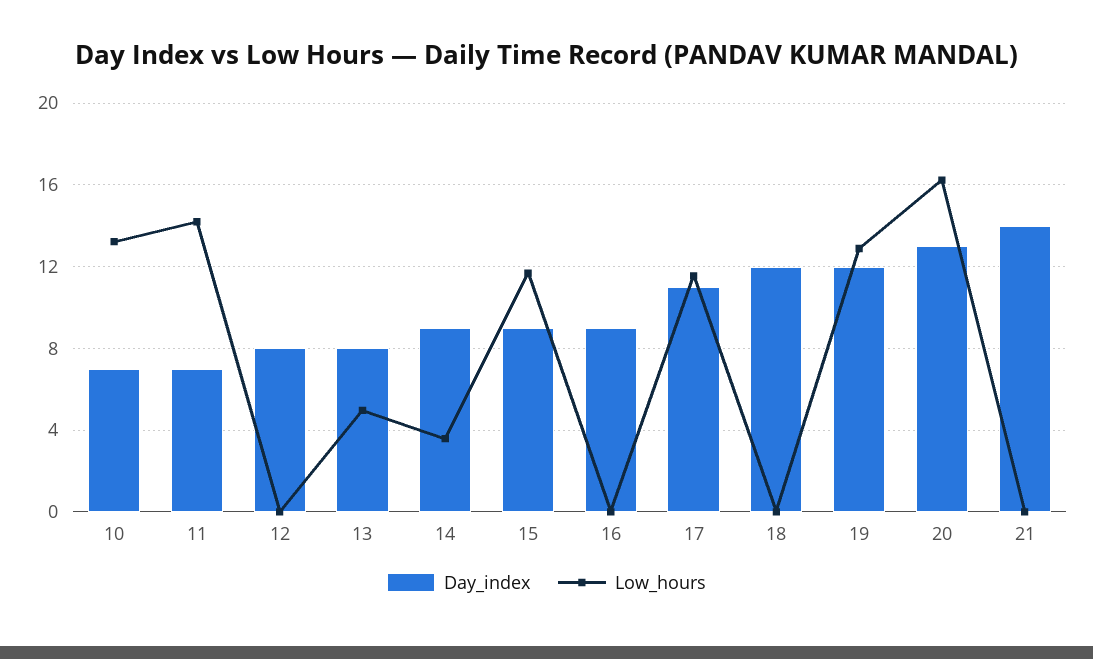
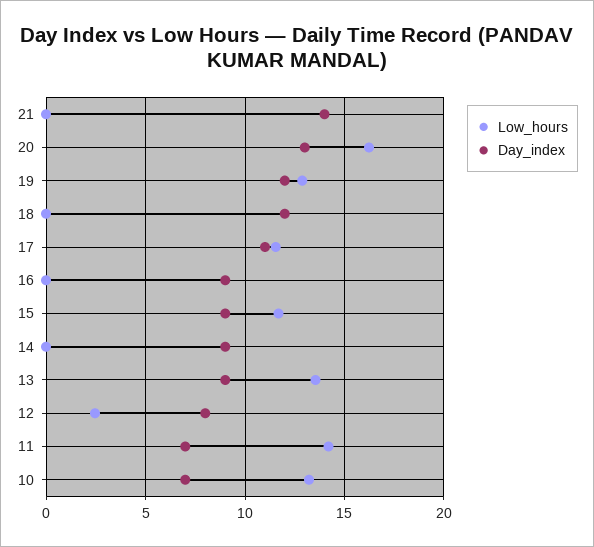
  {
    "Day_index": {
      "10": 7,
      "11": 7,
      "12": 8,
-     "13": 8,
+     "13": 9,
      "14": 9,
      "15": 9,
      "16": 9,
      "17": 11,
      "18": 12,
      "19": 12,
      "20": 13,
      "21": 14
    },
    "Low_hours": {
      "10": 13,
      "11": 14,
-     "12": 0,
+     "12": 2.5,
-     "13": 5,
+     "13": 13.5,
-     "14": 3.5,
+     "14": 0,
      "15": 11.5,
      "16": 0,
      "17": 11.5,
      "18": 0,
      "19": 13,
      "20": 16,
      "21": 0
    }
  }

